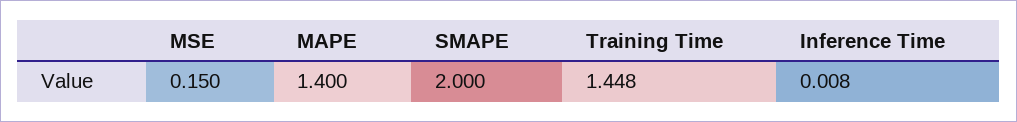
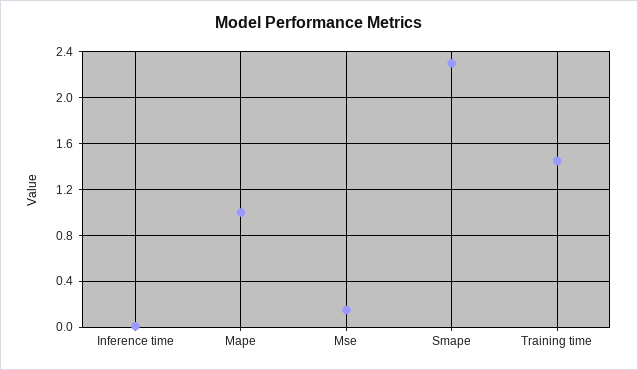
  {
    "MSE": 0.15,
-   "MAPE": 1.4,
+   "MAPE": 1,
-   "SMAPE": 2,
+   "SMAPE": 2.3,
    "Training Time": 1.448,
    "Inference Time": 0.008
  }

